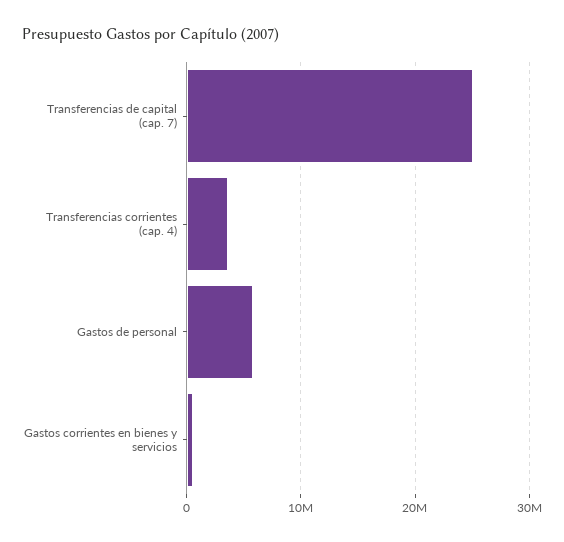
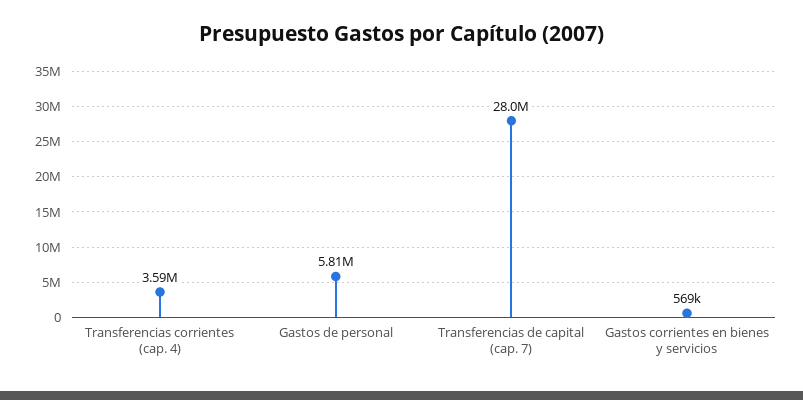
  {
-   "Transferencias de capital (cap. 7)": 25000000,
+   "Transferencias de capital (cap. 7)": 28000000,
    "Transferencias corrientes (cap. 4)": 3590000,
    "Gastos de personal": 5810000,
    "Gastos corrientes en bienes y servicios": 569000
  }

